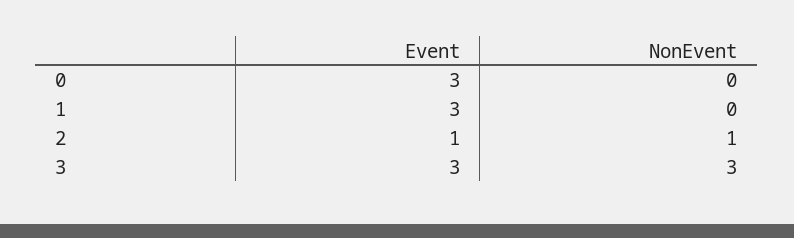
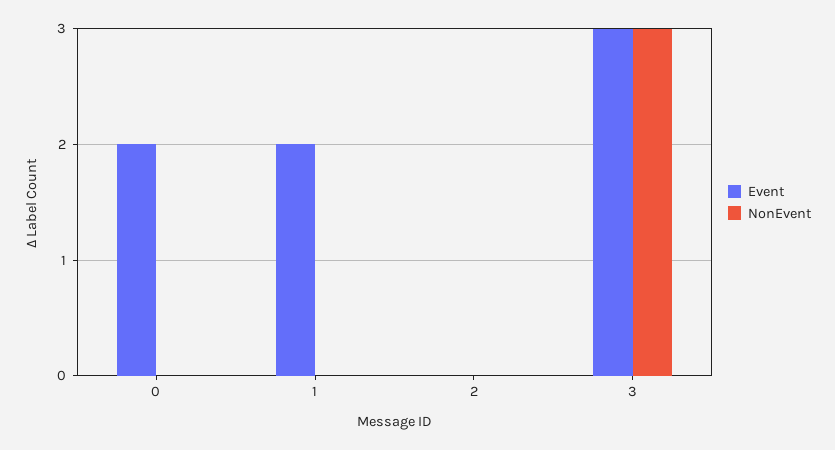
  {
    "Event": {
-     "0": 3,
+     "0": 2,
-     "1": 3,
+     "1": 2,
-     "2": 1,
+     "2": 0,
      "3": 3
    },
    "NonEvent": {
      "0": 0,
      "1": 0,
-     "2": 1,
+     "2": 0,
      "3": 3
    }
  }

